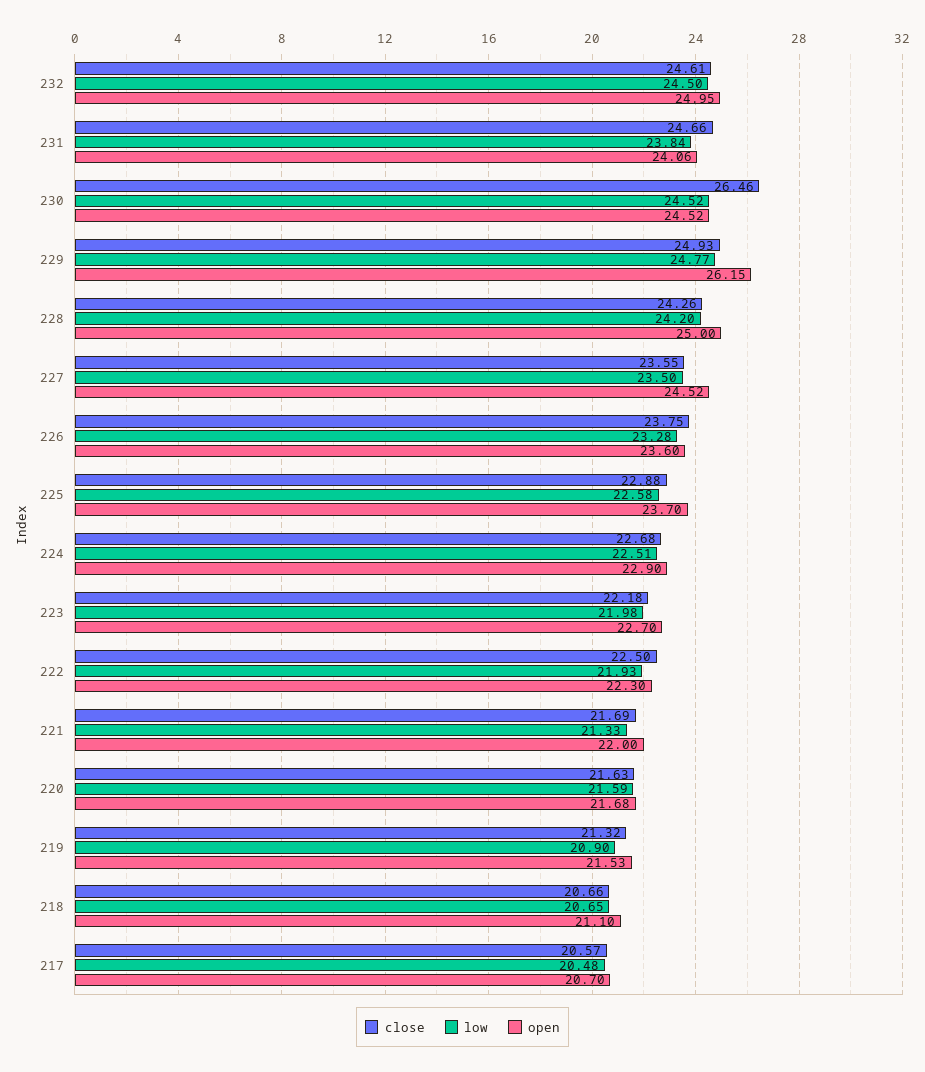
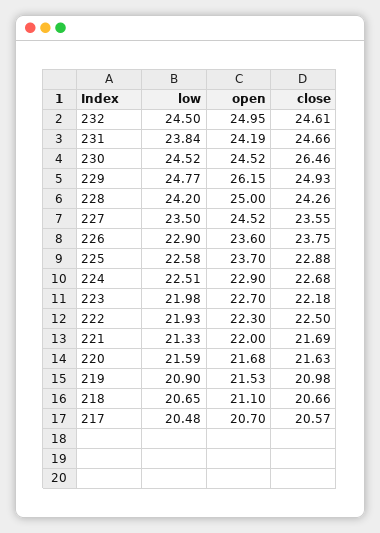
  {
    "close": {
      "232": 24.61,
      "231": 24.66,
      "230": 26.46,
      "229": 24.93,
      "228": 24.26,
      "227": 23.55,
      "226": 23.75,
      "225": 22.88,
      "224": 22.68,
      "223": 22.18,
      "222": 22.5,
      "221": 21.69,
      "220": 21.63,
-     "219": 21.32,
+     "219": 20.98,
      "218": 20.66,
      "217": 20.57
    },
    "low": {
      "232": 24.5,
      "231": 23.84,
      "230": 24.52,
      "229": 24.77,
      "228": 24.2,
      "227": 23.5,
-     "226": 23.28,
+     "226": 22.9,
      "225": 22.58,
      "224": 22.51,
      "223": 21.98,
      "222": 21.93,
      "221": 21.33,
      "220": 21.59,
      "219": 20.9,
      "218": 20.65,
      "217": 20.48
    },
    "open": {
      "232": 24.95,
-     "231": 24.06,
+     "231": 24.19,
      "230": 24.52,
      "229": 26.15,
      "228": 25,
      "227": 24.52,
      "226": 23.6,
      "225": 23.7,
      "224": 22.9,
      "223": 22.7,
      "222": 22.3,
      "221": 22,
      "220": 21.68,
      "219": 21.53,
      "218": 21.1,
      "217": 20.7
    }
  }

